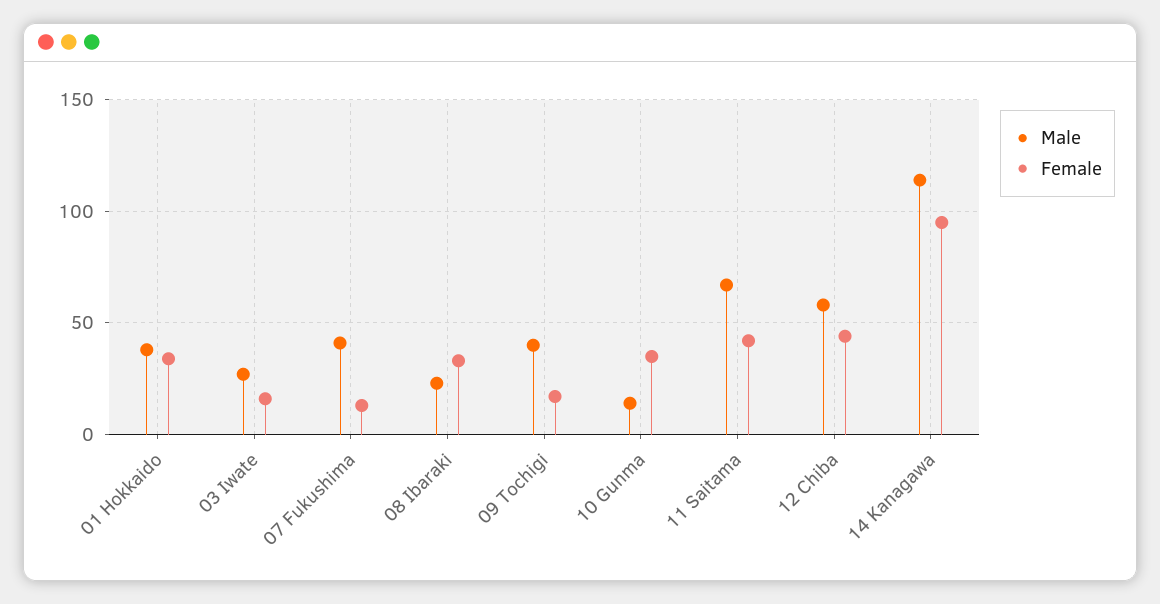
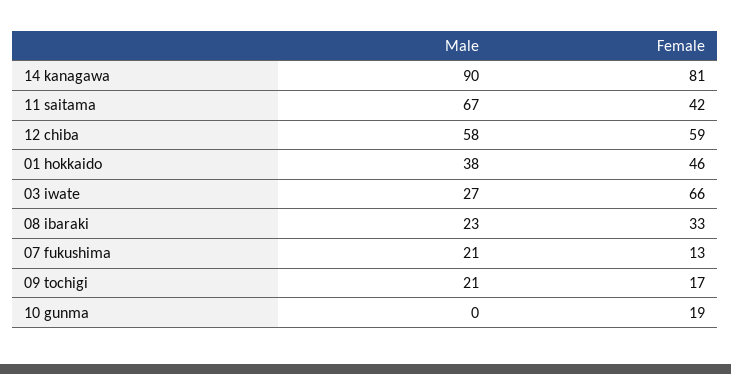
  {
    "Male": {
      "01 Hokkaido": 38,
      "03 Iwate": 27,
-     "07 Fukushima": 40,
+     "07 Fukushima": 21,
      "08 Ibaraki": 23,
-     "09 Tochigi": 40,
+     "09 Tochigi": 21,
-     "10 Gunma": 15,
+     "10 Gunma": 0,
      "11 Saitama": 67,
      "12 Chiba": 58,
-     "14 Kanagawa": 115
+     "14 Kanagawa": 90
    },
    "Female": {
-     "01 Hokkaido": 35,
+     "01 Hokkaido": 46,
-     "03 Iwate": 15,
+     "03 Iwate": 66,
      "07 Fukushima": 13,
      "08 Ibaraki": 33,
      "09 Tochigi": 17,
-     "10 Gunma": 35,
+     "10 Gunma": 19,
      "11 Saitama": 42,
-     "12 Chiba": 45,
+     "12 Chiba": 59,
-     "14 Kanagawa": 95
+     "14 Kanagawa": 81
    }
  }

